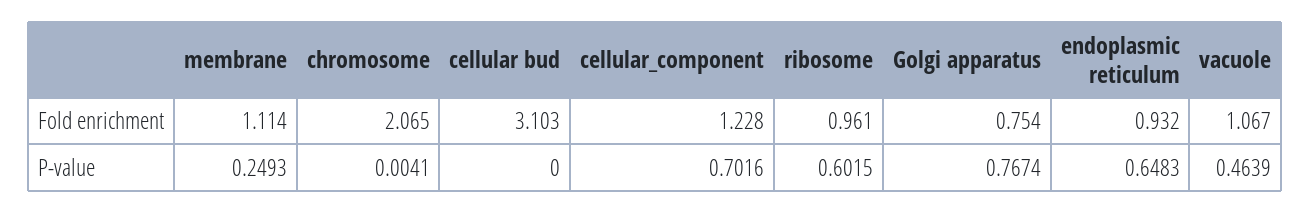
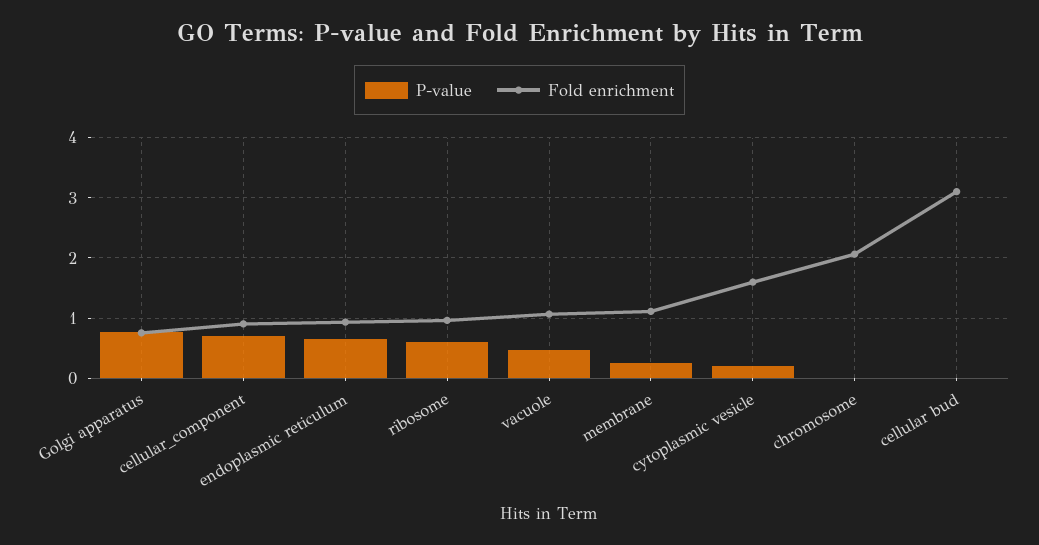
  {
    "Fold enrichment": {
      "membrane": 1.114,
      "chromosome": 2.065,
      "cellular bud": 3.103,
-     "cellular_component": 1.228,
+     "cellular_component": 0.9,
      "ribosome": 0.961,
      "Golgi apparatus": 0.754,
      "endoplasmic reticulum": 0.932,
-     "vacuole": 1.067
+     "vacuole": 1.067,
+     "cytoplasmic vesicle": 1.6
    },
    "P-value": {
      "membrane": 0.2493,
      "chromosome": 0.0041,
      "cellular bud": 0,
      "cellular_component": 0.7016,
      "ribosome": 0.6015,
      "Golgi apparatus": 0.7674,
      "endoplasmic reticulum": 0.6483,
-     "vacuole": 0.4639
+     "vacuole": 0.4639,
+     "cytoplasmic vesicle": 0.2
    }
  }

